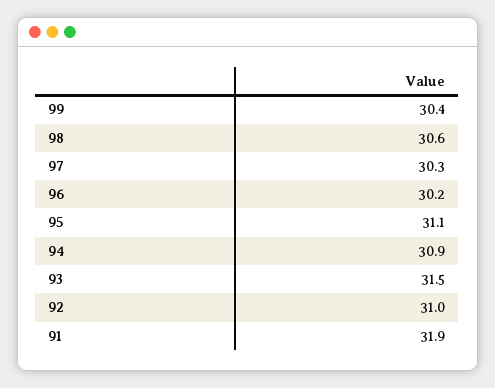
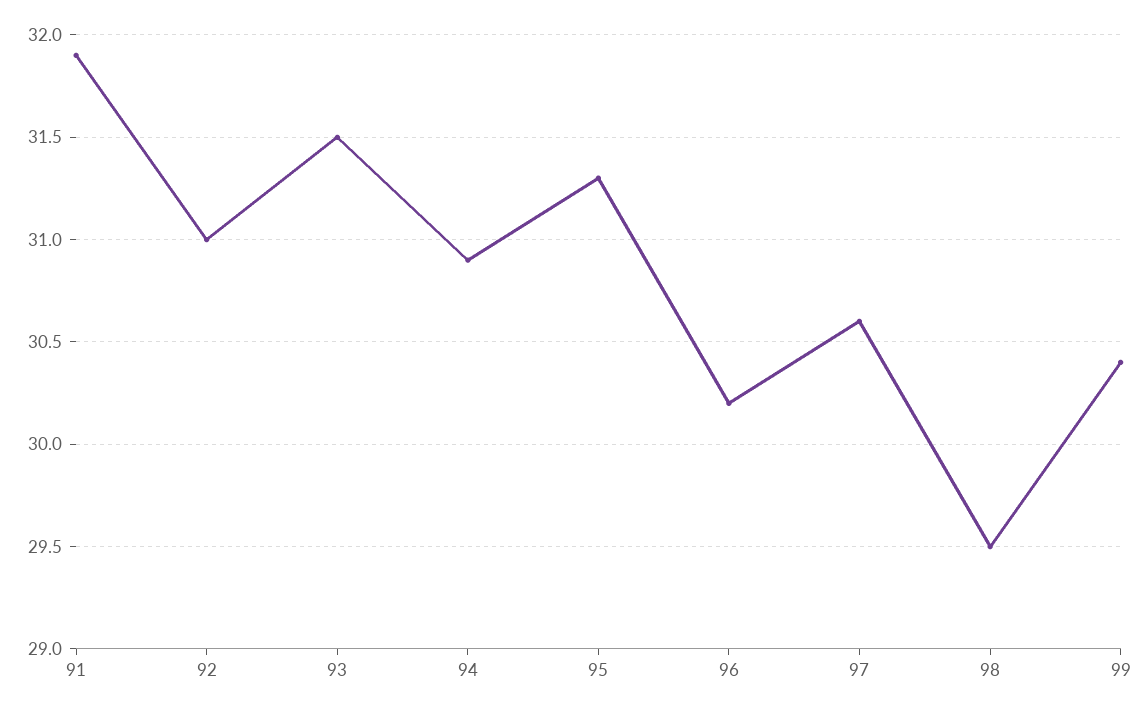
  {
    "99": 30.4,
-   "98": 30.6,
+   "98": 29.5,
-   "97": 30.3,
+   "97": 30.6,
    "96": 30.2,
-   "95": 31.1,
+   "95": 31.3,
    "94": 30.9,
    "93": 31.5,
    "92": 31,
    "91": 31.9
  }

